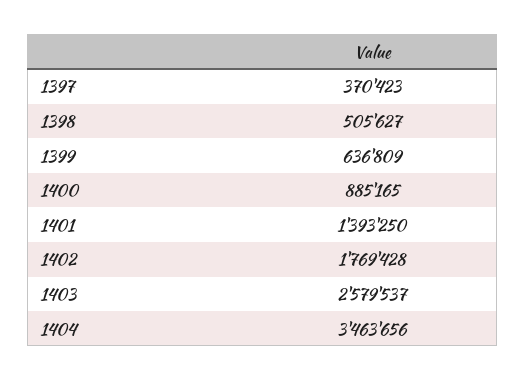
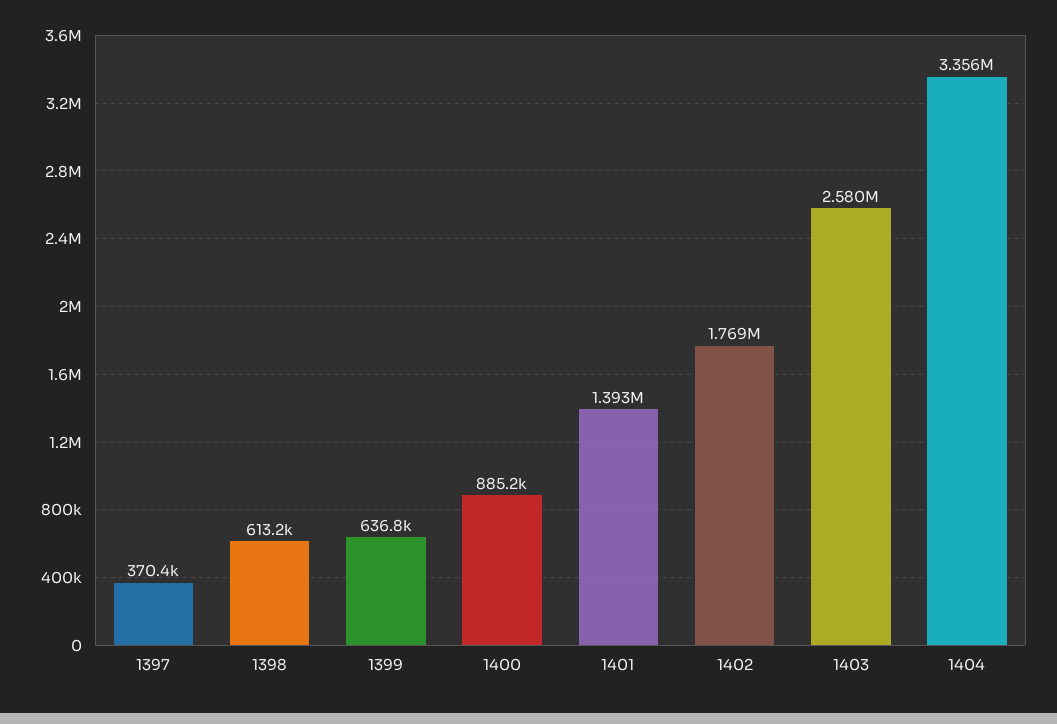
  {
    "1397": 370423,
-   "1398": 505627,
+   "1398": 613200,
    "1399": 636809,
    "1400": 885165,
    "1401": 1393250,
    "1402": 1769428,
    "1403": 2579537,
-   "1404": 3463656
+   "1404": 3356000
  }

